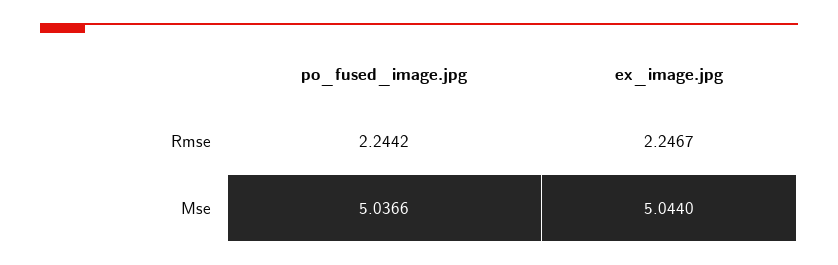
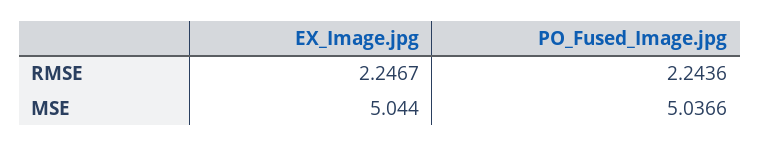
  {
    "po_fused_image.jpg": {
-     "Rmse": 2.2442,
+     "Rmse": 2.2436,
      "Mse": 5.0366
    },
    "ex_image.jpg": {
      "Rmse": 2.2467,
      "Mse": 5.044
    }
  }

